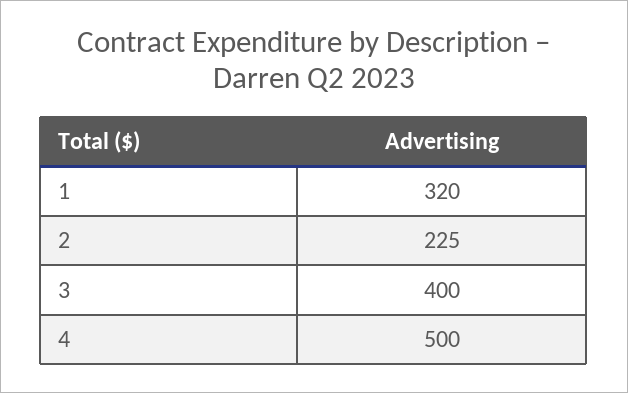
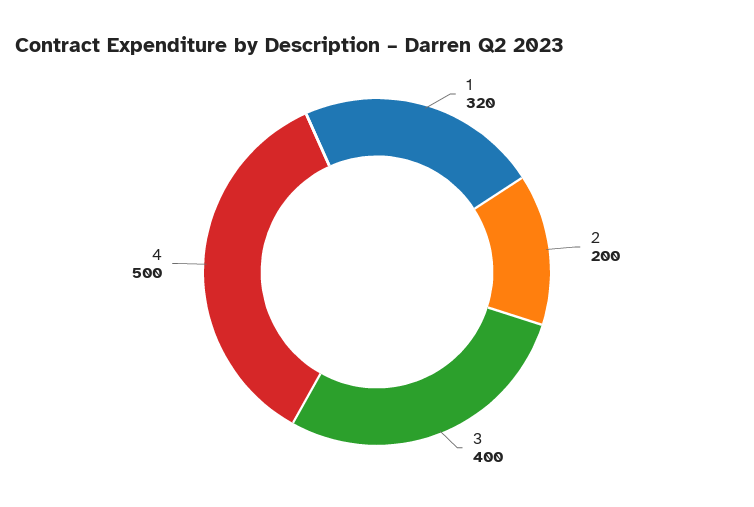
  {
    "1": 320,
-   "2": 225,
+   "2": 200,
    "3": 400,
    "4": 500
  }

